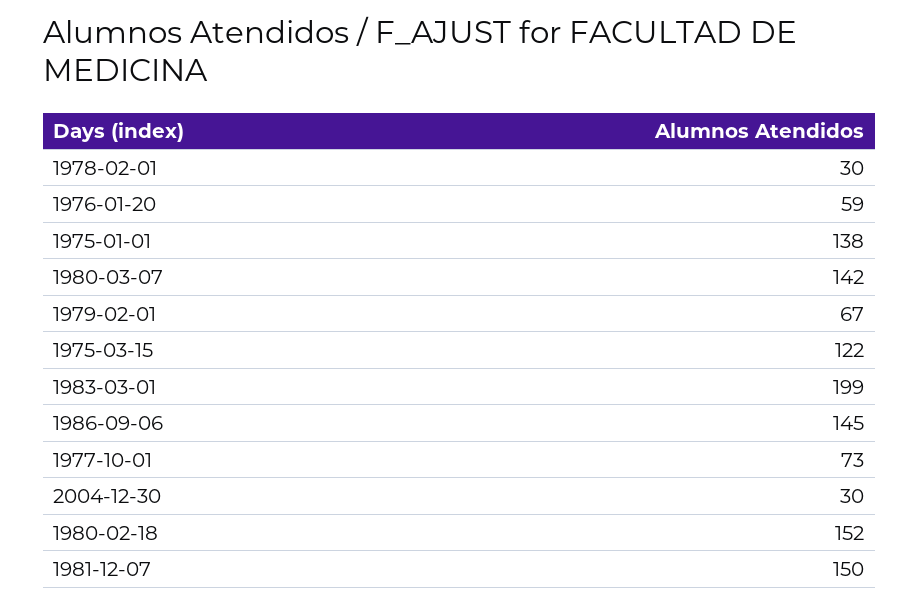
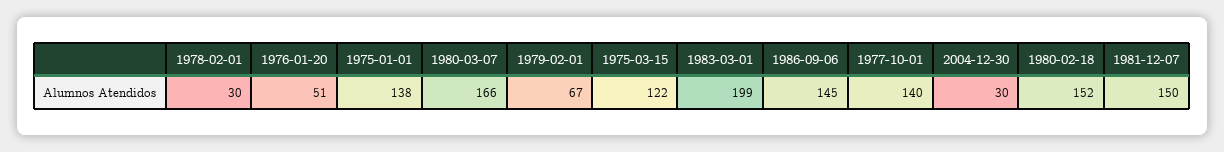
  {
    "1978-02-01": 30,
-   "1976-01-20": 59,
+   "1976-01-20": 51,
    "1975-01-01": 138,
-   "1980-03-07": 142,
+   "1980-03-07": 166,
    "1979-02-01": 67,
    "1975-03-15": 122,
    "1983-03-01": 199,
    "1986-09-06": 145,
-   "1977-10-01": 73,
+   "1977-10-01": 140,
    "2004-12-30": 30,
    "1980-02-18": 152,
    "1981-12-07": 150
  }

